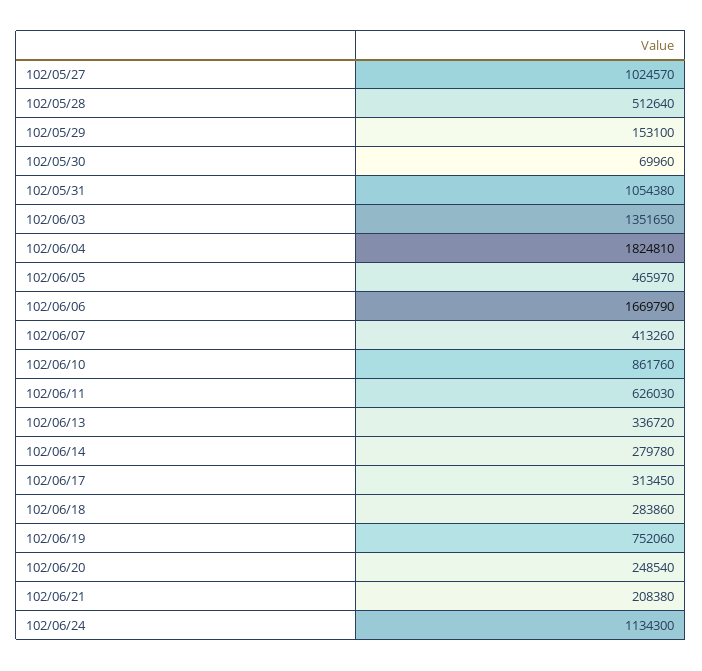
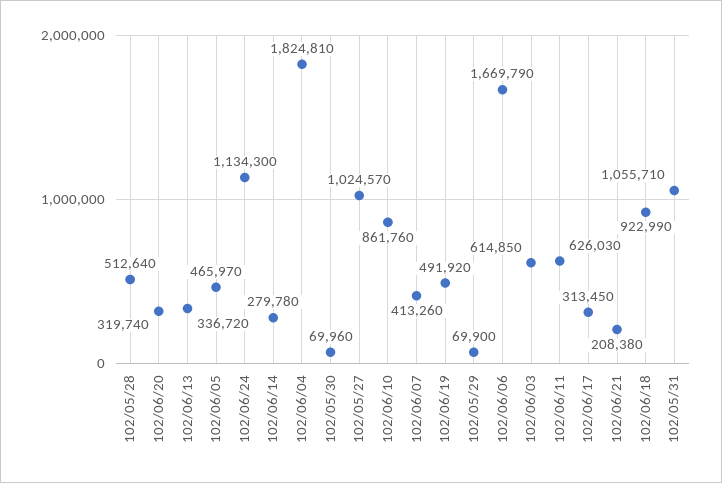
  {
    "102/05/27": 1024570,
    "102/05/28": 512640,
-   "102/05/29": 153100,
+   "102/05/29": 69900,
    "102/05/30": 69960,
-   "102/05/31": 1054380,
+   "102/05/31": 1055710,
-   "102/06/03": 1351650,
+   "102/06/03": 614850,
    "102/06/04": 1824810,
    "102/06/05": 465970,
    "102/06/06": 1669790,
    "102/06/07": 413260,
    "102/06/10": 861760,
    "102/06/11": 626030,
    "102/06/13": 336720,
    "102/06/14": 279780,
    "102/06/17": 313450,
-   "102/06/18": 283860,
+   "102/06/18": 922990,
-   "102/06/19": 752060,
+   "102/06/19": 491920,
-   "102/06/20": 248540,
+   "102/06/20": 319740,
    "102/06/21": 208380,
    "102/06/24": 1134300
  }

